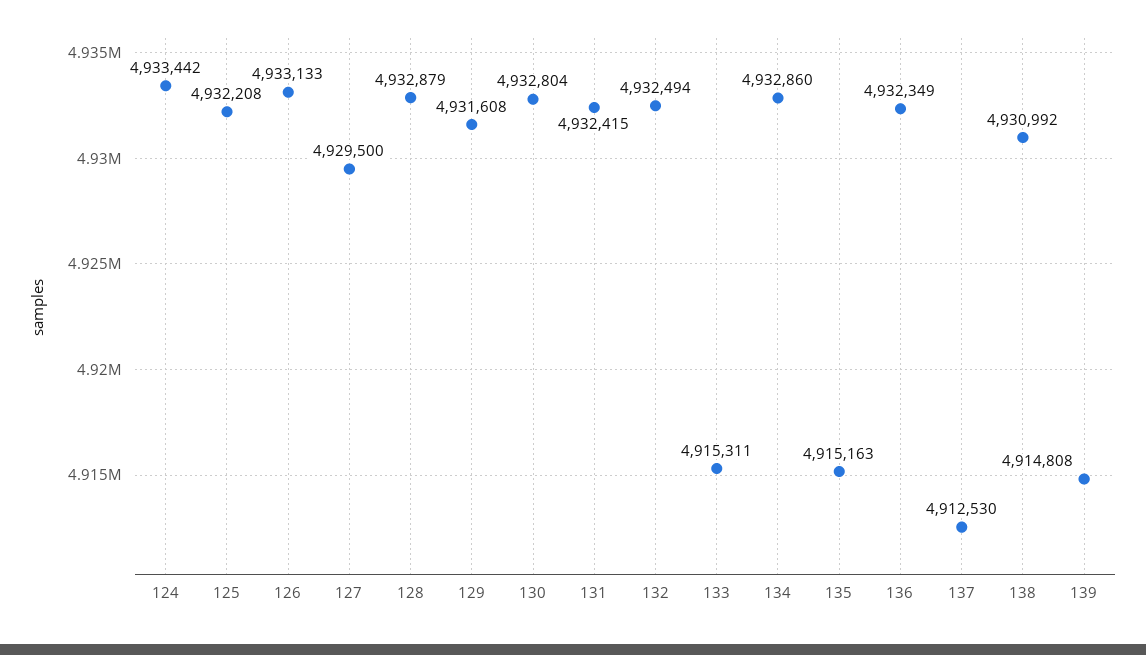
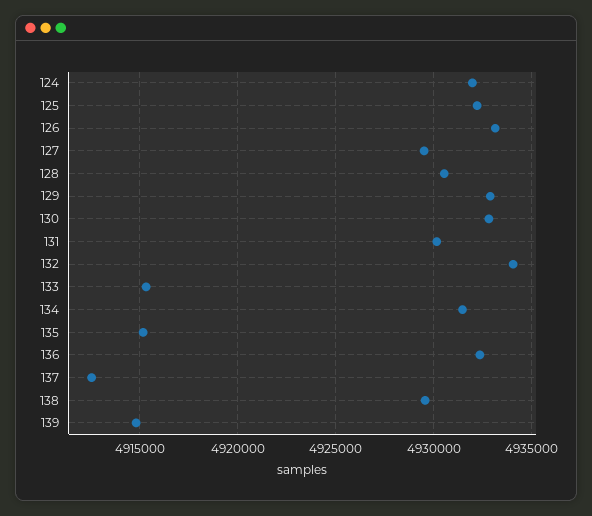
  {
-   "124": 4933442,
+   "124": 4932000,
    "125": 4932208,
    "126": 4933133,
    "127": 4929500,
-   "128": 4932879,
+   "128": 4930500,
-   "129": 4931608,
+   "129": 4933000,
    "130": 4932804,
-   "131": 4932415,
+   "131": 4930000,
-   "132": 4932494,
+   "132": 4934000,
    "133": 4915311,
-   "134": 4932860,
+   "134": 4931500,
    "135": 4915163,
    "136": 4932349,
    "137": 4912530,
-   "138": 4930992,
+   "138": 4929500,
    "139": 4914808
  }

